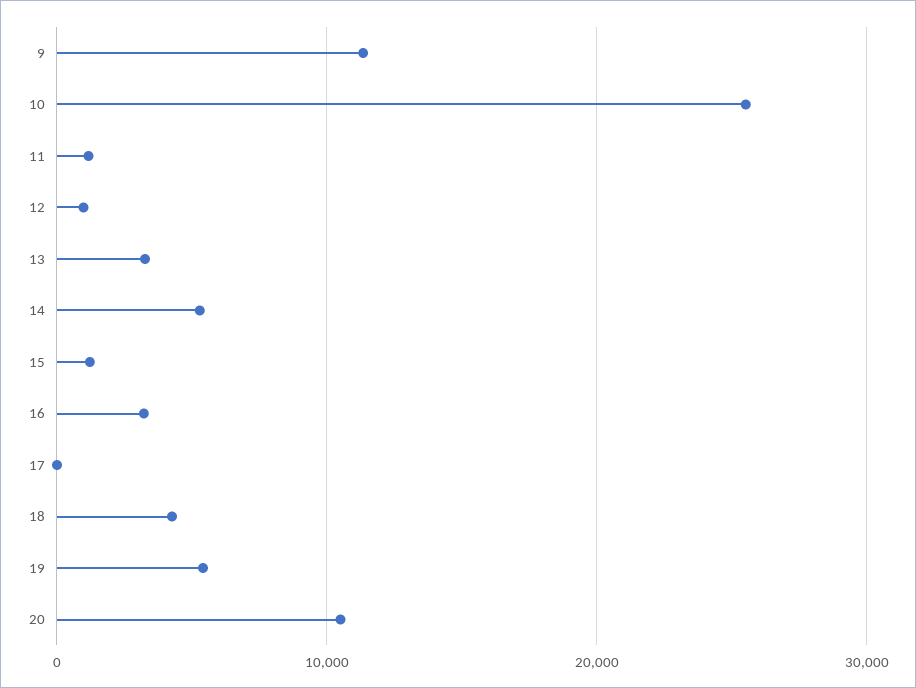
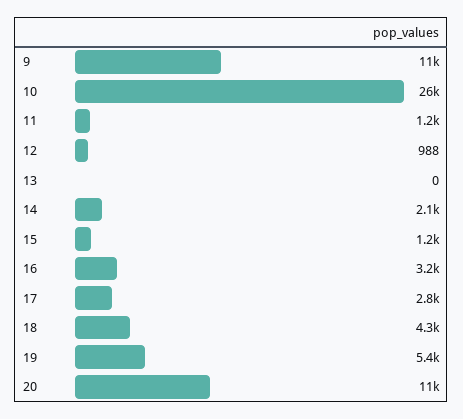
  {
    "9": 11000,
    "10": 26000,
    "11": 1200,
    "12": 988,
-   "13": 3000,
+   "13": 0,
-   "14": 5000,
+   "14": 2100,
    "15": 1200,
    "16": 3200,
-   "17": 0,
+   "17": 2800,
    "18": 4300,
    "19": 5400,
    "20": 11000
  }

